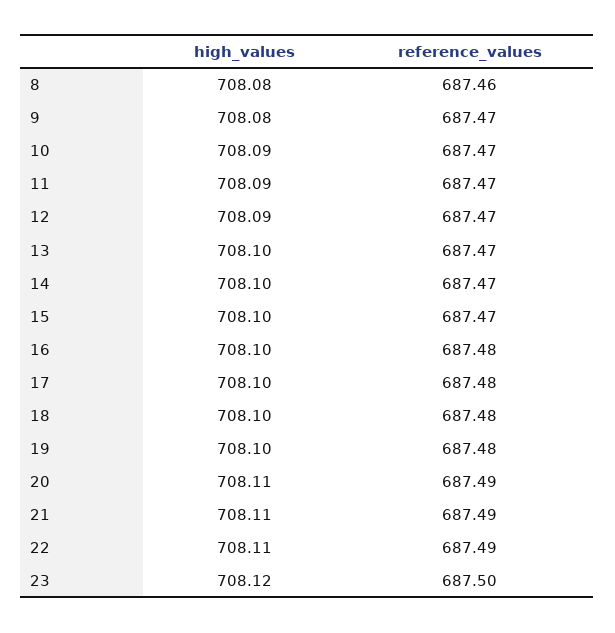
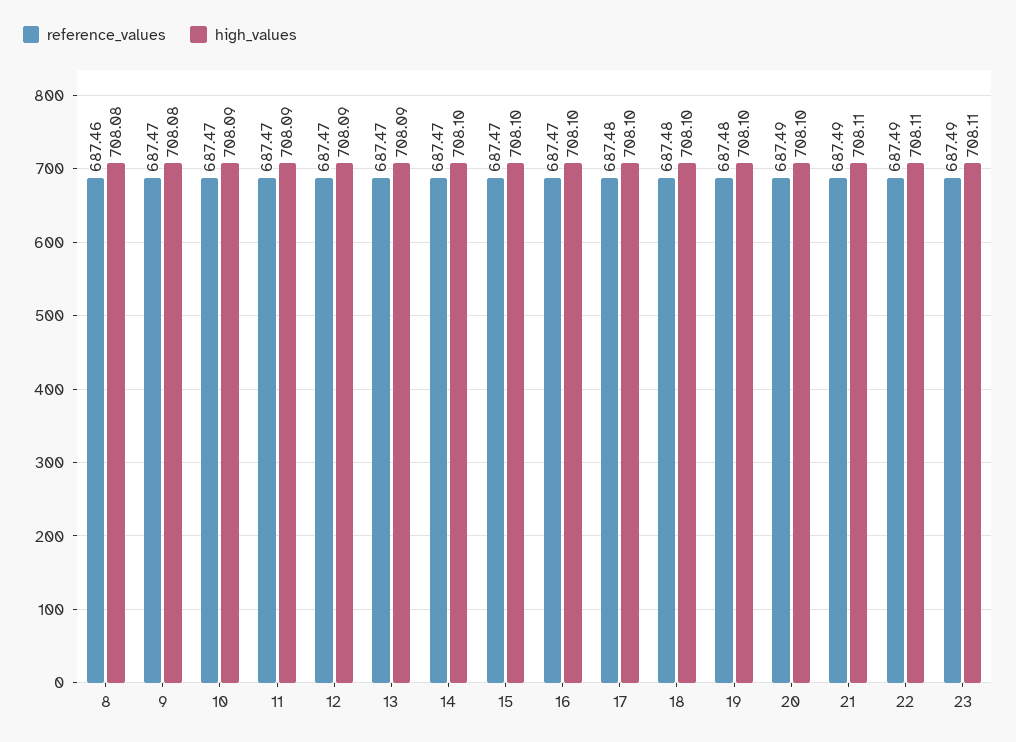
  {
    "high_values": {
      "8": 708.08,
      "9": 708.08,
      "10": 708.09,
      "11": 708.09,
      "12": 708.09,
-     "13": 708.1,
+     "13": 708.09,
      "14": 708.1,
      "15": 708.1,
      "16": 708.1,
      "17": 708.1,
      "18": 708.1,
      "19": 708.1,
-     "20": 708.11,
+     "20": 708.1,
      "21": 708.11,
      "22": 708.11,
-     "23": 708.12
+     "23": 708.11
    },
    "reference_values": {
      "8": 687.46,
      "9": 687.47,
      "10": 687.47,
      "11": 687.47,
      "12": 687.47,
      "13": 687.47,
      "14": 687.47,
      "15": 687.47,
-     "16": 687.48,
+     "16": 687.47,
      "17": 687.48,
      "18": 687.48,
      "19": 687.48,
      "20": 687.49,
      "21": 687.49,
      "22": 687.49,
-     "23": 687.5
+     "23": 687.49
    }
  }

